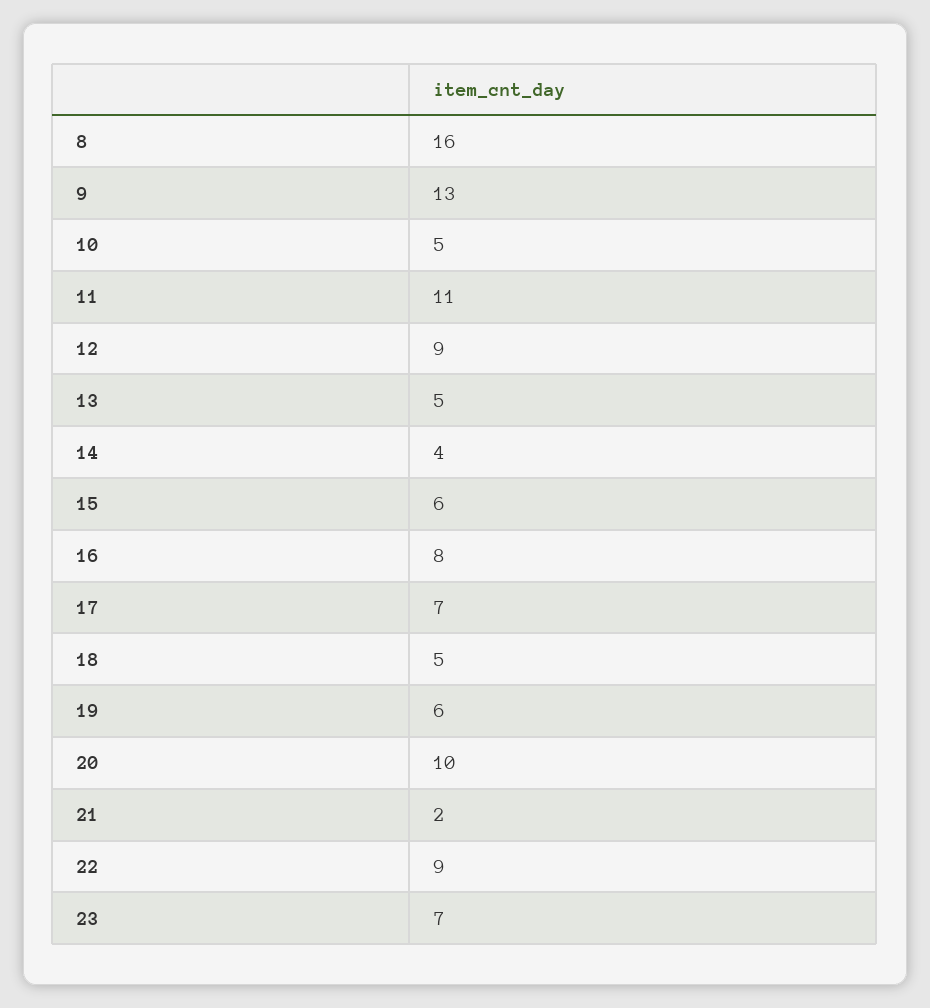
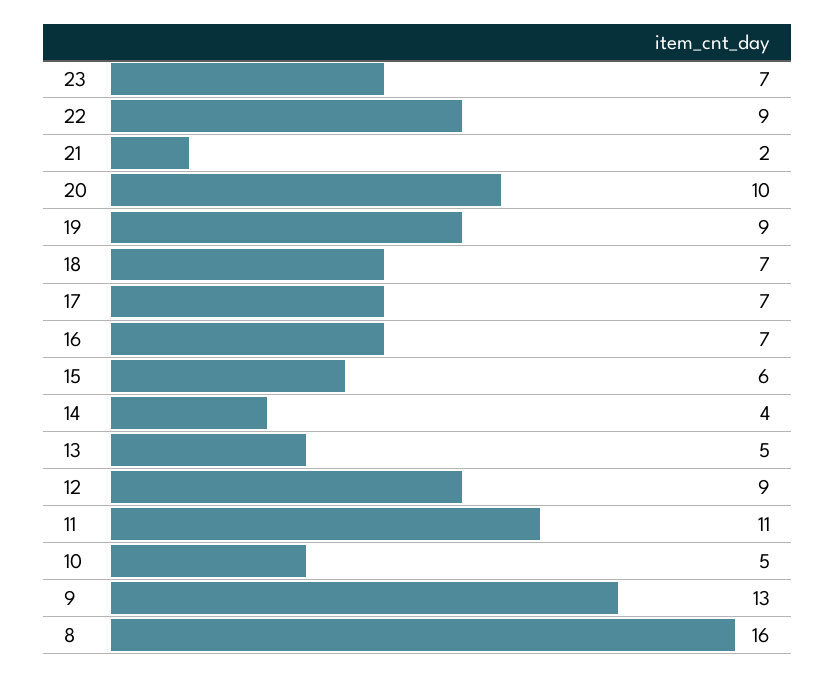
  {
    "8": 16,
    "9": 13,
    "10": 5,
    "11": 11,
    "12": 9,
    "13": 5,
    "14": 4,
    "15": 6,
-   "16": 8,
+   "16": 7,
    "17": 7,
-   "18": 5,
+   "18": 7,
-   "19": 6,
+   "19": 9,
    "20": 10,
    "21": 2,
    "22": 9,
    "23": 7
  }

